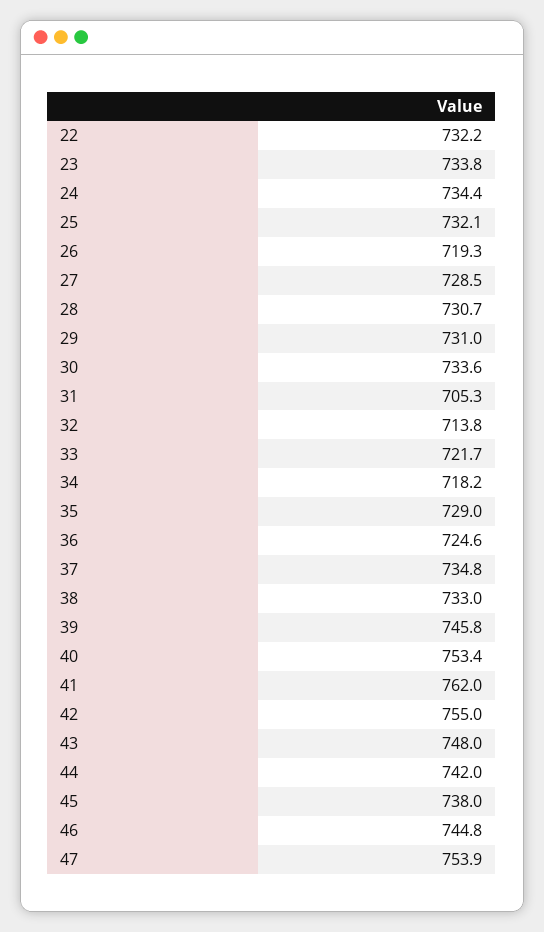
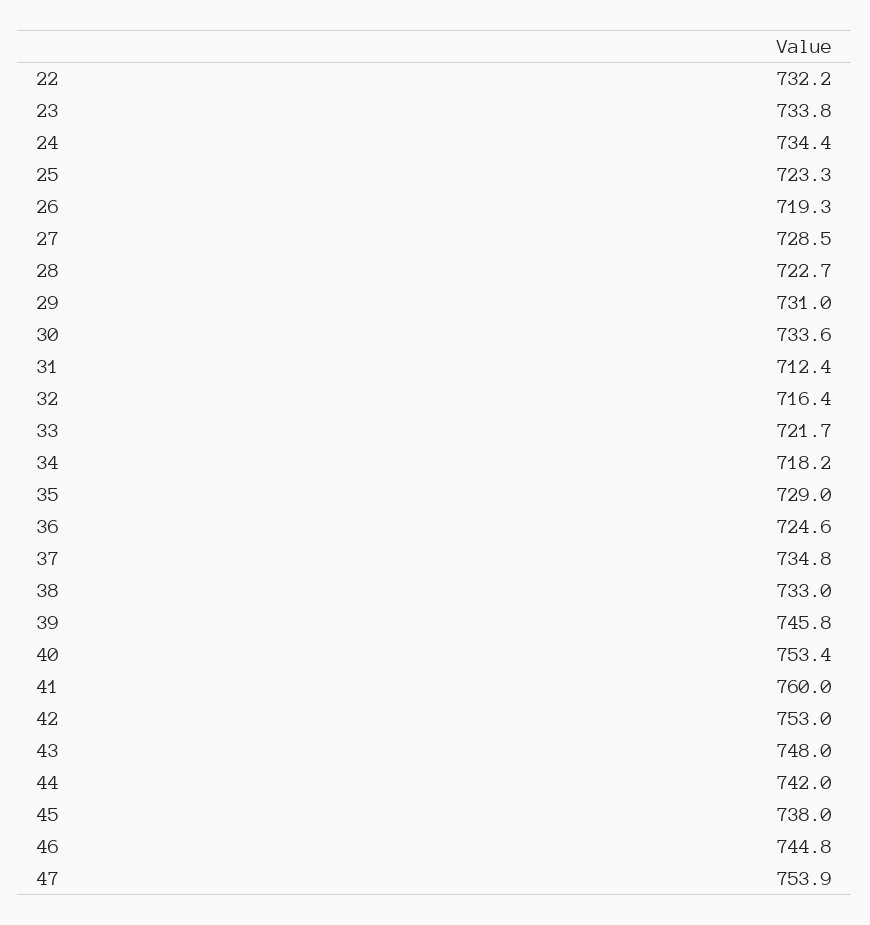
  {
    "22": 732.2,
    "23": 733.8,
    "24": 734.4,
-   "25": 732.1,
+   "25": 723.3,
    "26": 719.3,
    "27": 728.5,
-   "28": 730.7,
+   "28": 722.7,
    "29": 731,
    "30": 733.6,
-   "31": 705.3,
+   "31": 712.4,
-   "32": 713.8,
+   "32": 716.4,
    "33": 721.7,
    "34": 718.2,
    "35": 729,
    "36": 724.6,
    "37": 734.8,
    "38": 733,
    "39": 745.8,
    "40": 753.4,
-   "41": 762,
+   "41": 760,
-   "42": 755,
+   "42": 753,
    "43": 748,
    "44": 742,
    "45": 738,
    "46": 744.8,
    "47": 753.9
  }

